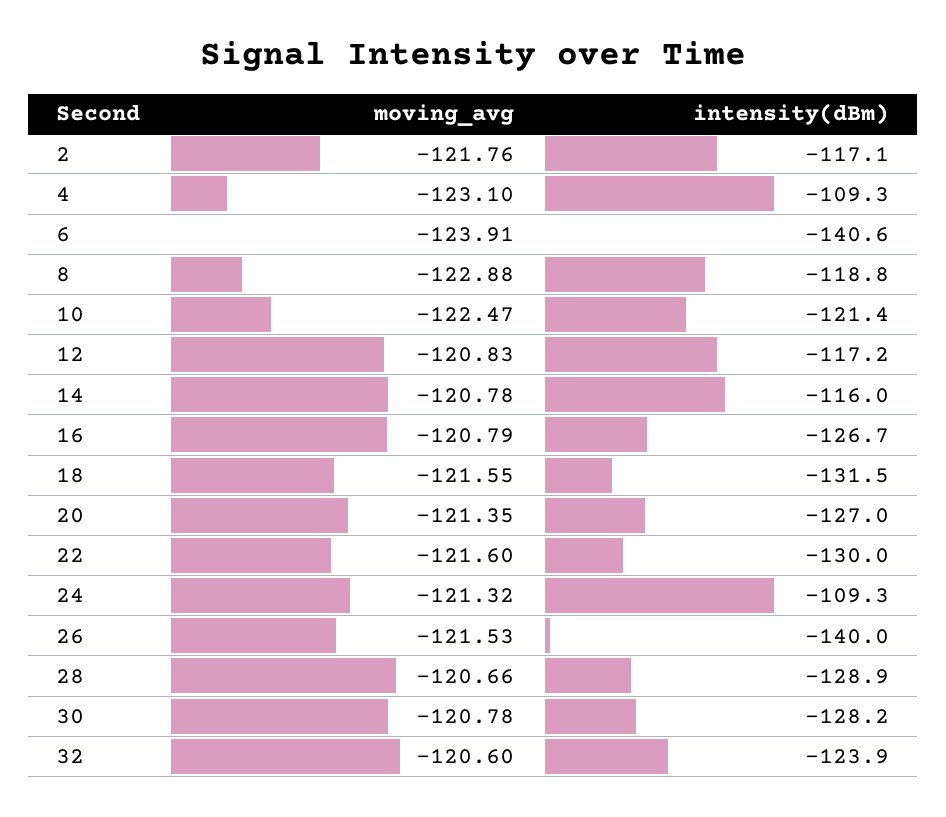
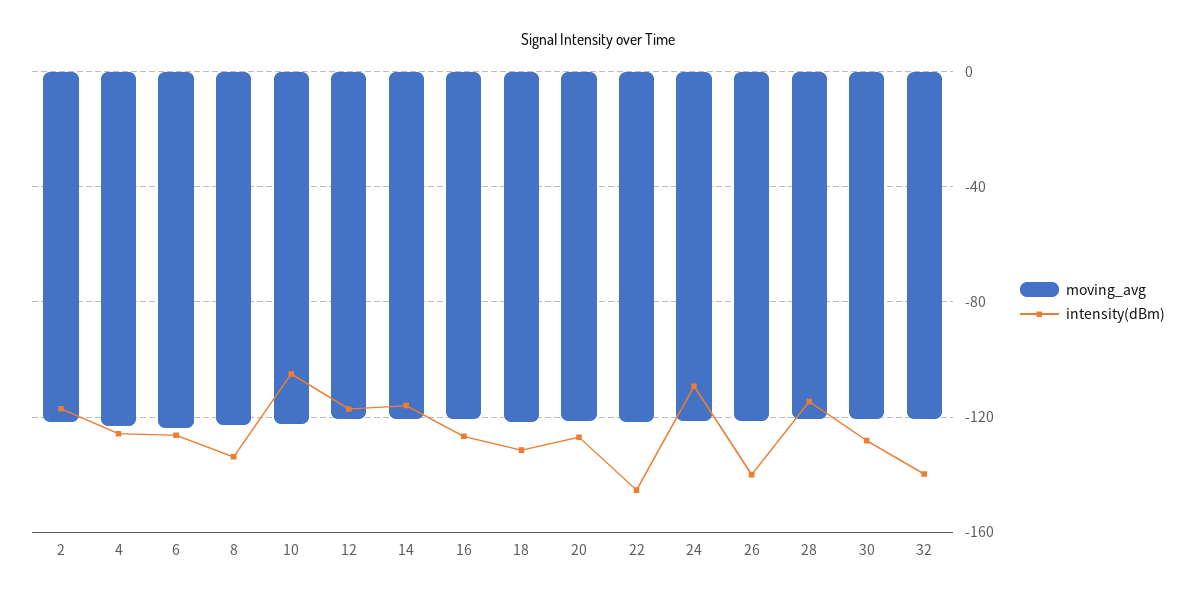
  {
    "moving_avg": {
      "2": -121.76,
      "4": -123.1,
      "6": -123.91,
      "8": -122.88,
      "10": -122.47,
      "12": -120.83,
      "14": -120.78,
      "16": -120.79,
      "18": -121.55,
      "20": -121.35,
      "22": -121.6,
      "24": -121.32,
      "26": -121.53,
      "28": -120.66,
      "30": -120.78,
      "32": -120.6
    },
    "intensity(dBm)": {
      "2": -117.1,
-     "4": -109.3,
+     "4": -125,
-     "6": -140.6,
+     "6": -125,
-     "8": -118.8,
+     "8": -135,
-     "10": -121.4,
+     "10": -105,
      "12": -117.2,
      "14": -116,
      "16": -126.7,
      "18": -131.5,
      "20": -127,
-     "22": -130,
+     "22": -145,
      "24": -109.3,
      "26": -140,
-     "28": -128.9,
+     "28": -115,
      "30": -128.2,
-     "32": -123.9
+     "32": -140
    }
  }

